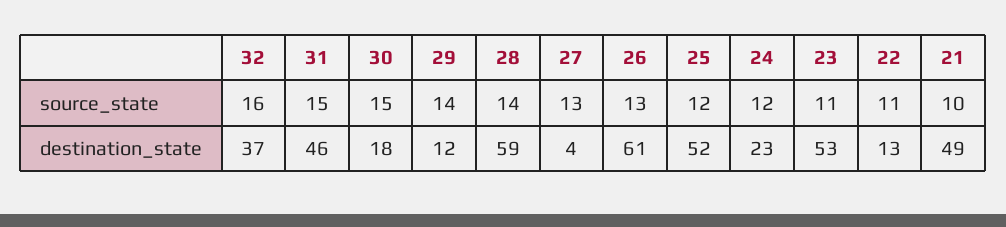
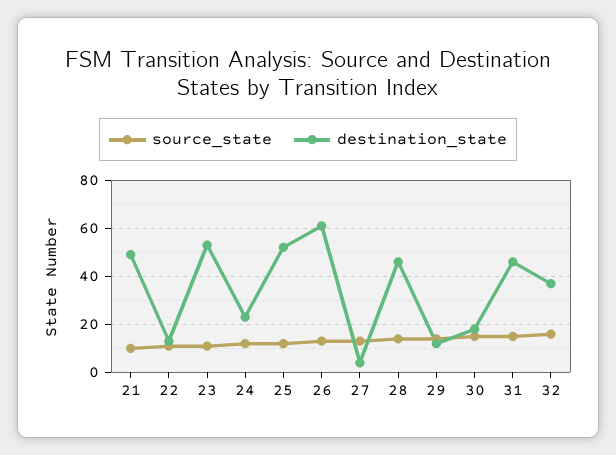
  {
    "source_state": {
      "32": 16,
      "31": 15,
      "30": 15,
      "29": 14,
      "28": 14,
      "27": 13,
      "26": 13,
      "25": 12,
      "24": 12,
      "23": 11,
      "22": 11,
      "21": 10
    },
    "destination_state": {
      "32": 37,
      "31": 46,
      "30": 18,
      "29": 12,
-     "28": 59,
+     "28": 45,
      "27": 4,
      "26": 61,
      "25": 52,
      "24": 23,
      "23": 53,
      "22": 13,
      "21": 49
    }
  }

